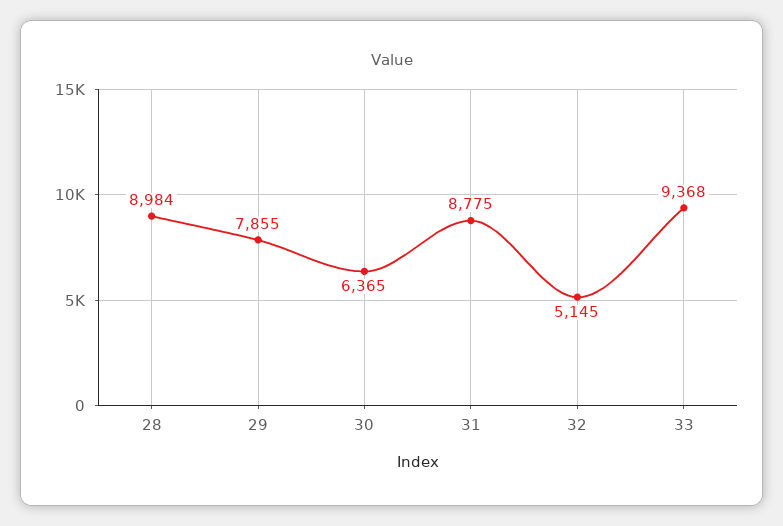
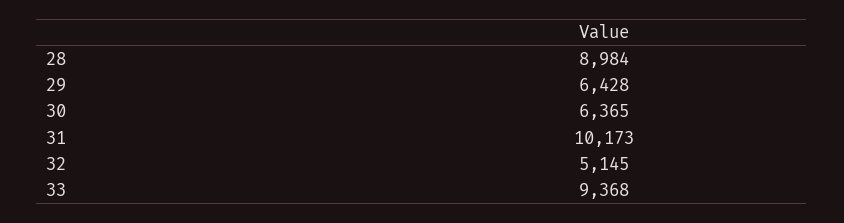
  {
    "28": 8984,
-   "29": 7855,
+   "29": 6428,
    "30": 6365,
-   "31": 8775,
+   "31": 10173,
    "32": 5145,
    "33": 9368
  }

